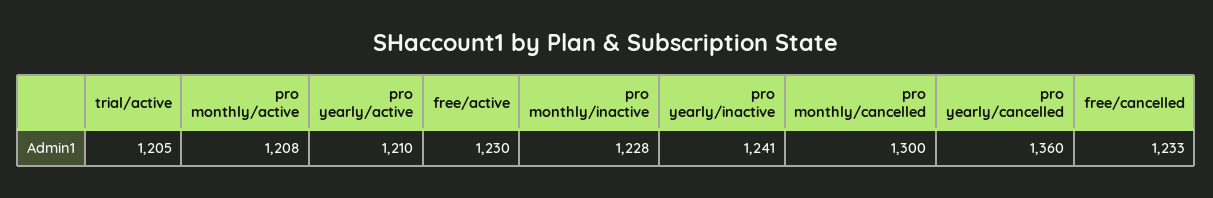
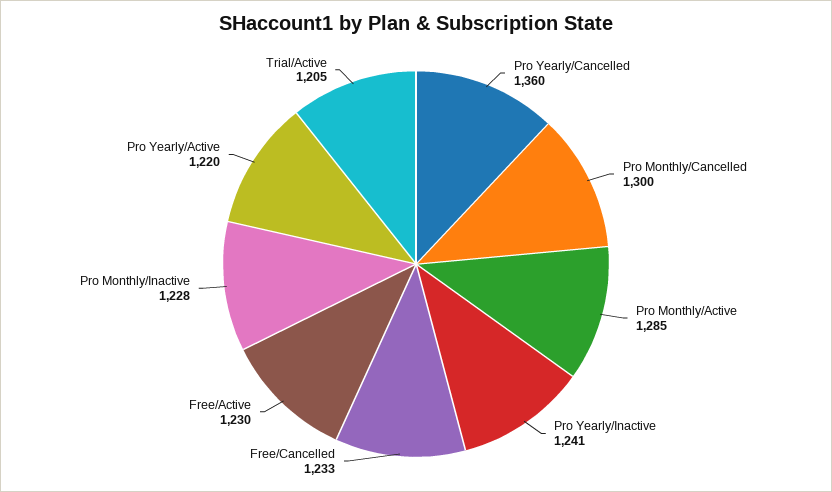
  {
    "trial/active": 1205,
-   "pro monthly/active": 1208,
+   "pro monthly/active": 1285,
-   "pro yearly/active": 1210,
+   "pro yearly/active": 1220,
    "free/active": 1230,
    "pro monthly/inactive": 1228,
    "pro yearly/inactive": 1241,
    "pro monthly/cancelled": 1300,
    "pro yearly/cancelled": 1360,
    "free/cancelled": 1233
  }

